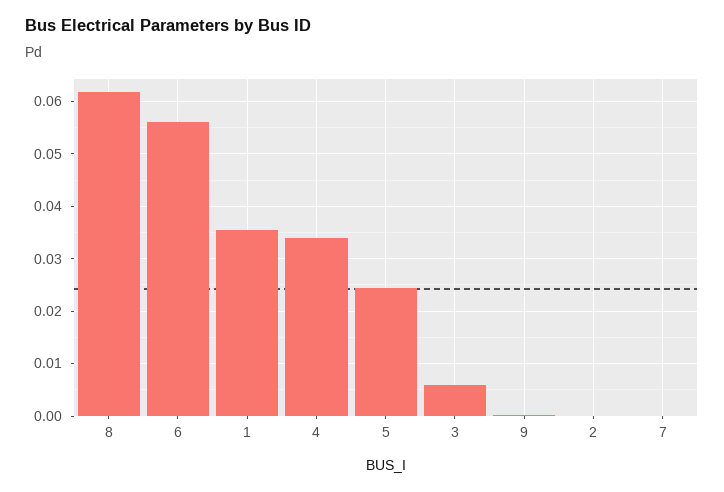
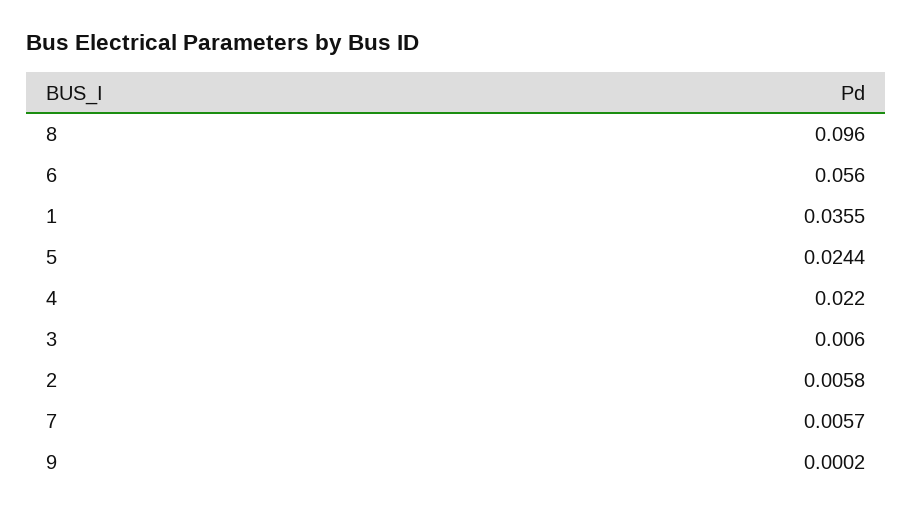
  {
-   "8": 0.062,
+   "8": 0.096,
    "6": 0.056,
    "1": 0.0355,
-   "4": 0.034,
+   "4": 0.022,
    "5": 0.0244,
    "3": 0.006,
    "9": 0.0002,
-   "2": 0,
+   "2": 0.0058,
-   "7": 0
+   "7": 0.0057
  }

